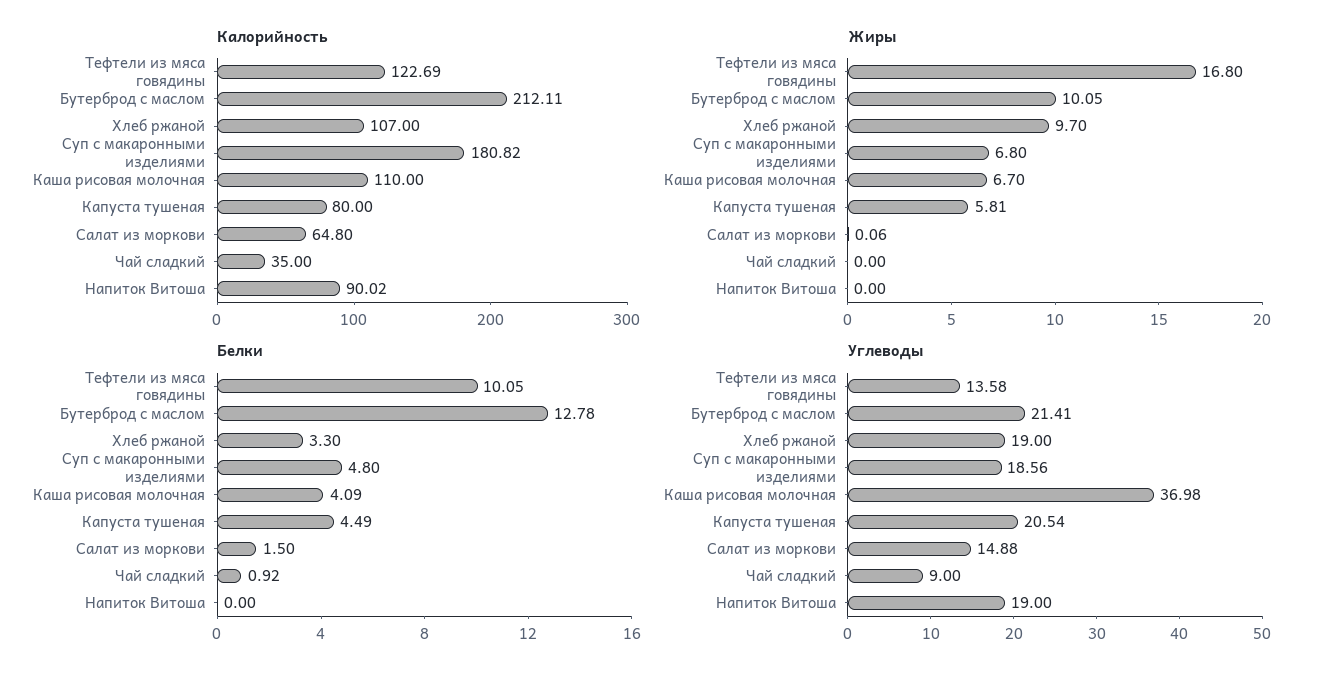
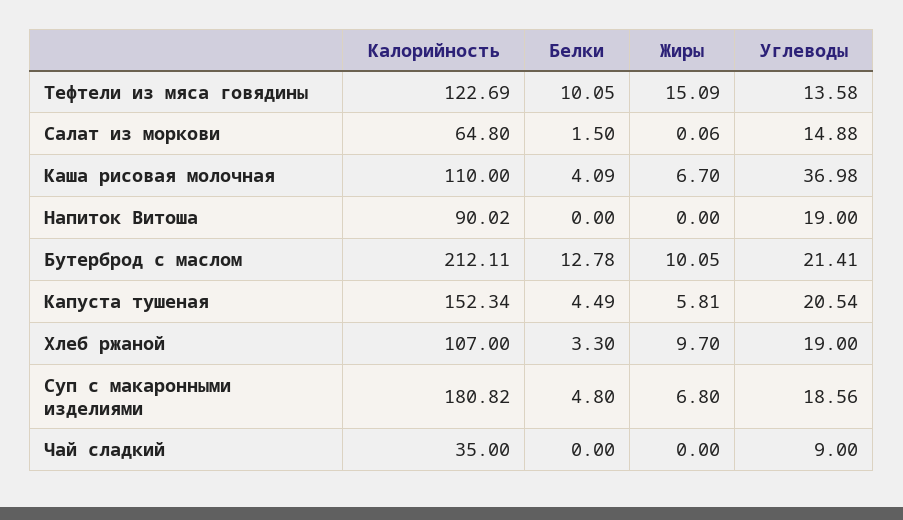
  {
    "Калорийность": {
      "Тефтели из мяса говядины": 122.69,
      "Бутерброд с маслом": 212.11,
      "Хлеб ржаной": 107,
      "Суп с макаронными изделиями": 180.82,
      "Каша рисовая молочная": 110,
-     "Капуста тушеная": 80,
+     "Капуста тушеная": 152.34,
      "Салат из моркови": 64.8,
      "Чай сладкий": 35,
      "Напиток Витоша": 90.02
    },
    "Жиры": {
-     "Тефтели из мяса говядины": 16.8,
+     "Тефтели из мяса говядины": 15.09,
      "Бутерброд с маслом": 10.05,
      "Хлеб ржаной": 9.7,
      "Суп с макаронными изделиями": 6.8,
      "Каша рисовая молочная": 6.7,
      "Капуста тушеная": 5.81,
      "Салат из моркови": 0.06,
      "Чай сладкий": 0,
      "Напиток Витоша": 0
    },
    "Белки": {
      "Тефтели из мяса говядины": 10.05,
      "Бутерброд с маслом": 12.78,
      "Хлеб ржаной": 3.3,
      "Суп с макаронными изделиями": 4.8,
      "Каша рисовая молочная": 4.09,
      "Капуста тушеная": 4.49,
      "Салат из моркови": 1.5,
-     "Чай сладкий": 0.92,
+     "Чай сладкий": 0,
      "Напиток Витоша": 0
    },
    "Углеводы": {
      "Тефтели из мяса говядины": 13.58,
      "Бутерброд с маслом": 21.41,
      "Хлеб ржаной": 19,
      "Суп с макаронными изделиями": 18.56,
      "Каша рисовая молочная": 36.98,
      "Капуста тушеная": 20.54,
      "Салат из моркови": 14.88,
      "Чай сладкий": 9,
      "Напиток Витоша": 19
    }
  }

